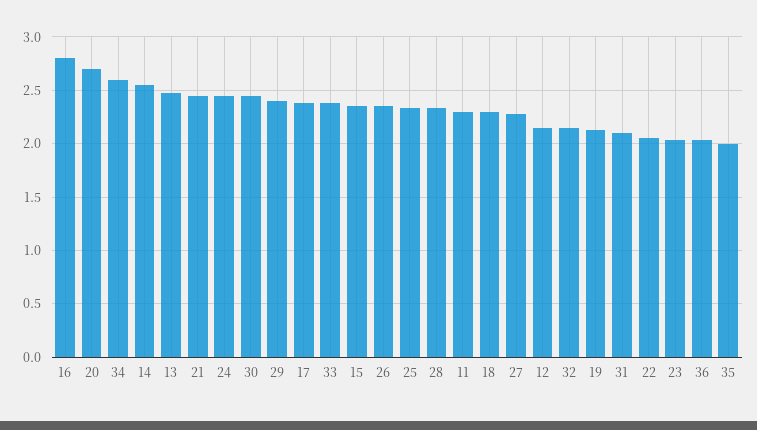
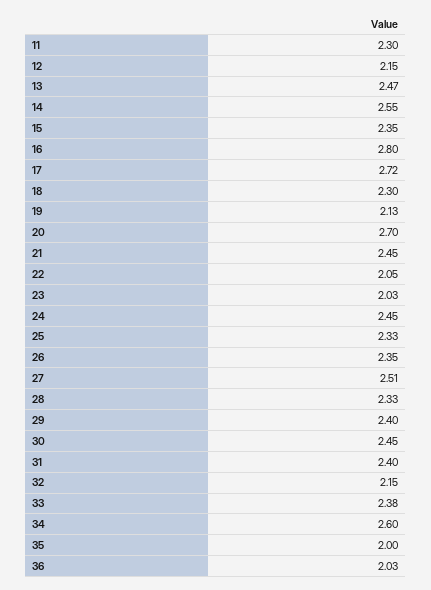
  {
    "16": 2.8,
    "20": 2.7,
    "34": 2.6,
    "14": 2.55,
    "13": 2.47,
    "21": 2.45,
    "24": 2.45,
    "30": 2.45,
    "29": 2.4,
-   "17": 2.4,
+   "17": 2.72,
    "33": 2.38,
    "15": 2.35,
    "26": 2.35,
    "25": 2.33,
    "28": 2.33,
    "11": 2.3,
    "18": 2.3,
-   "27": 2.3,
+   "27": 2.51,
    "12": 2.15,
    "32": 2.15,
    "19": 2.13,
-   "31": 2.1,
+   "31": 2.4,
    "22": 2.05,
    "23": 2.03,
    "36": 2.03,
    "35": 2
  }

